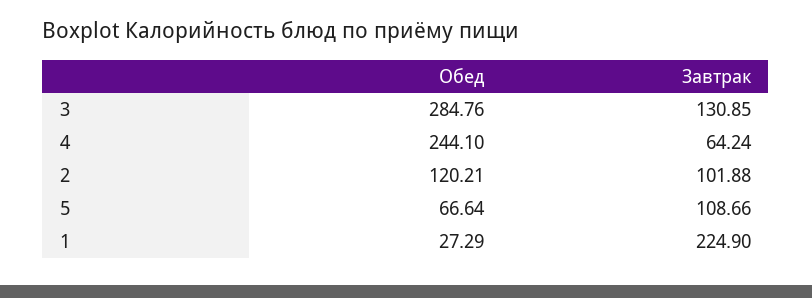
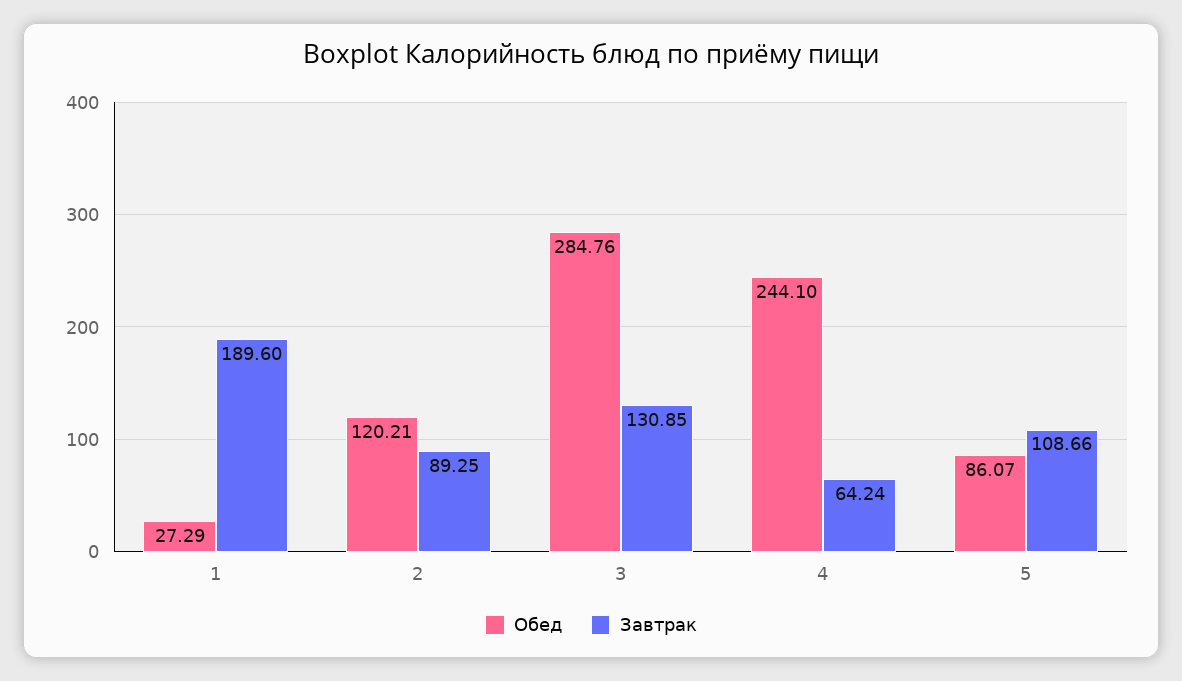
  {
    "Обед": {
      "3": 284.76,
      "4": 244.1,
      "2": 120.21,
-     "5": 66.64,
+     "5": 86.07,
      "1": 27.29
    },
    "Завтрак": {
      "3": 130.85,
      "4": 64.24,
-     "2": 101.88,
+     "2": 89.25,
      "5": 108.66,
-     "1": 224.9
+     "1": 189.6
    }
  }

